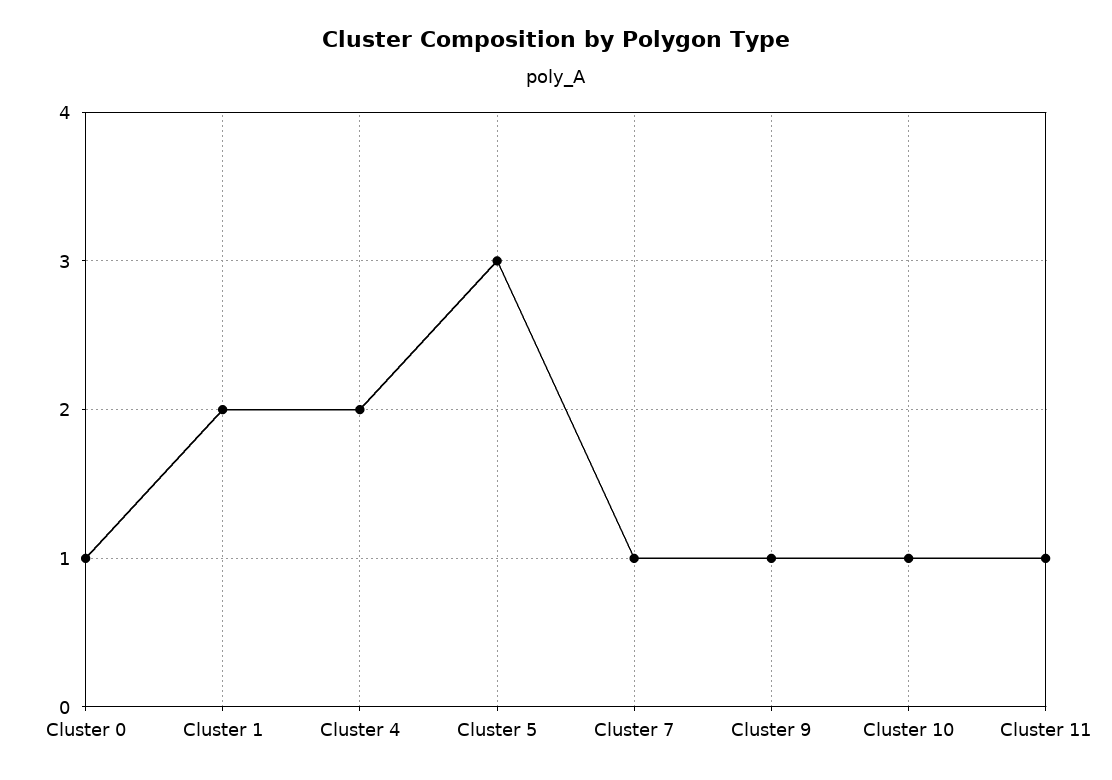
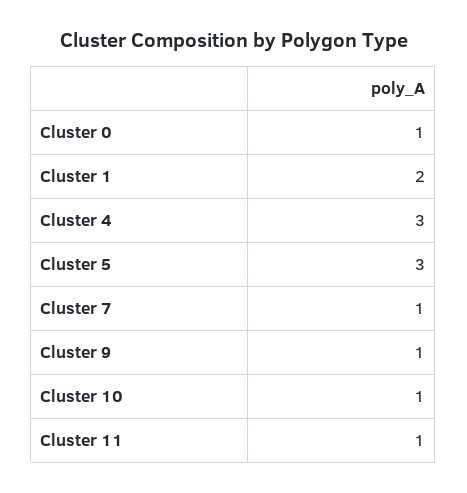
  {
    "Cluster 0": 1,
    "Cluster 1": 2,
-   "Cluster 4": 2,
+   "Cluster 4": 3,
    "Cluster 5": 3,
    "Cluster 7": 1,
    "Cluster 9": 1,
    "Cluster 10": 1,
    "Cluster 11": 1
  }

